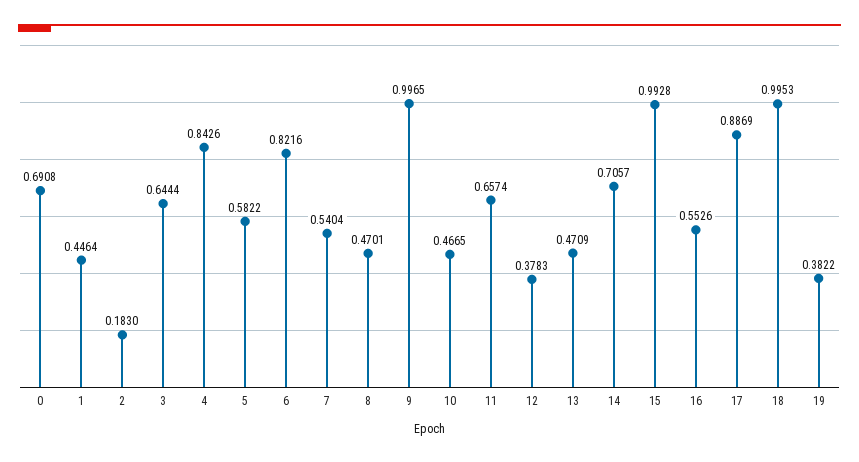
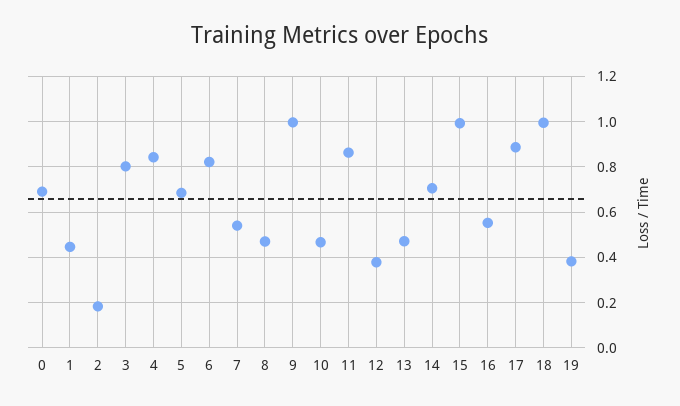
  {
    "0": 0.6908,
    "1": 0.4464,
    "2": 0.183,
-   "3": 0.6444,
+   "3": 0.8,
    "4": 0.8426,
-   "5": 0.5822,
+   "5": 0.7,
    "6": 0.8216,
    "7": 0.5404,
    "8": 0.4701,
    "9": 0.9965,
    "10": 0.4665,
-   "11": 0.6574,
+   "11": 0.85,
    "12": 0.3783,
    "13": 0.4709,
    "14": 0.7057,
    "15": 0.9928,
    "16": 0.5526,
    "17": 0.8869,
    "18": 0.9953,
    "19": 0.3822
  }

